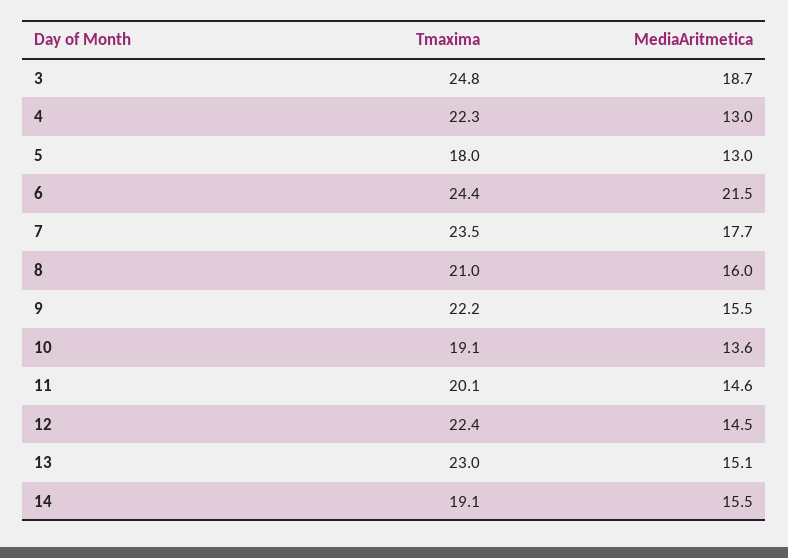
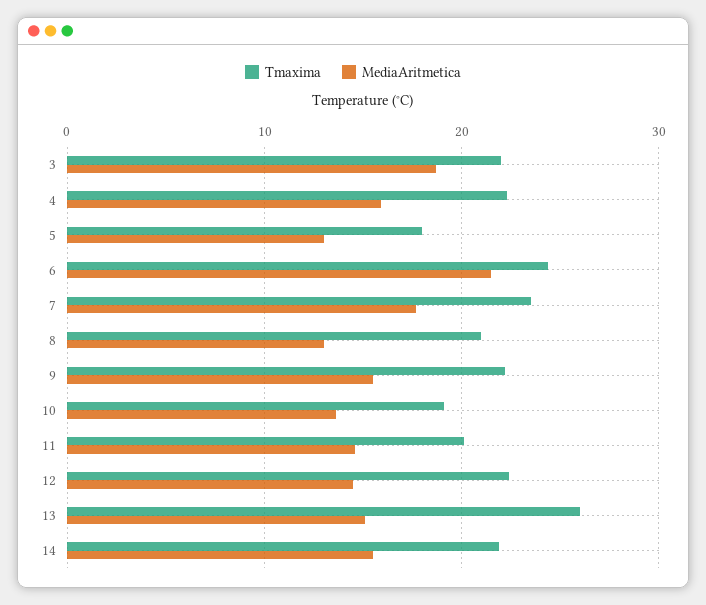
  {
    "Tmaxima": {
-     "3": 24.8,
+     "3": 22,
      "4": 22.3,
      "5": 18,
      "6": 24.4,
      "7": 23.5,
      "8": 21,
      "9": 22.2,
      "10": 19.1,
      "11": 20.1,
      "12": 22.4,
-     "13": 23,
+     "13": 26,
-     "14": 19.1
+     "14": 22
    },
    "MediaAritmetica": {
      "3": 18.7,
-     "4": 13,
+     "4": 16,
      "5": 13,
      "6": 21.5,
      "7": 17.7,
-     "8": 16,
+     "8": 13,
      "9": 15.5,
      "10": 13.6,
      "11": 14.6,
      "12": 14.5,
      "13": 15.1,
      "14": 15.5
    }
  }

